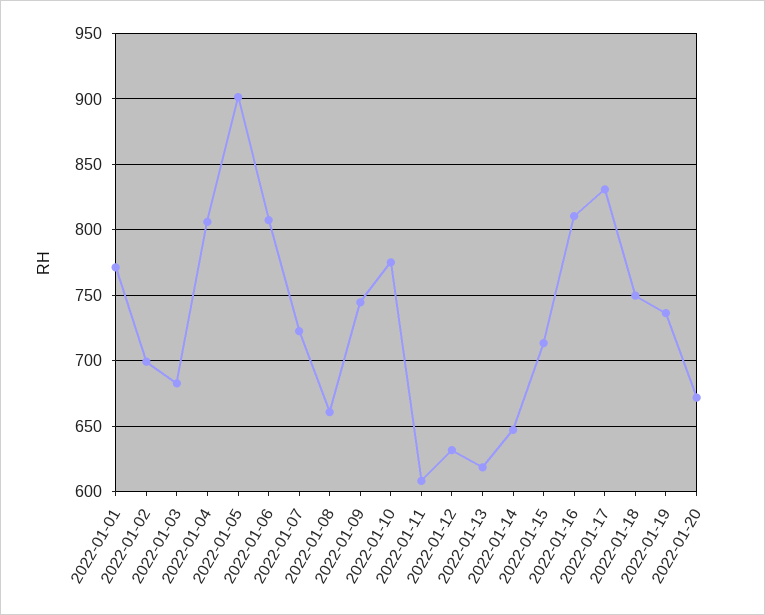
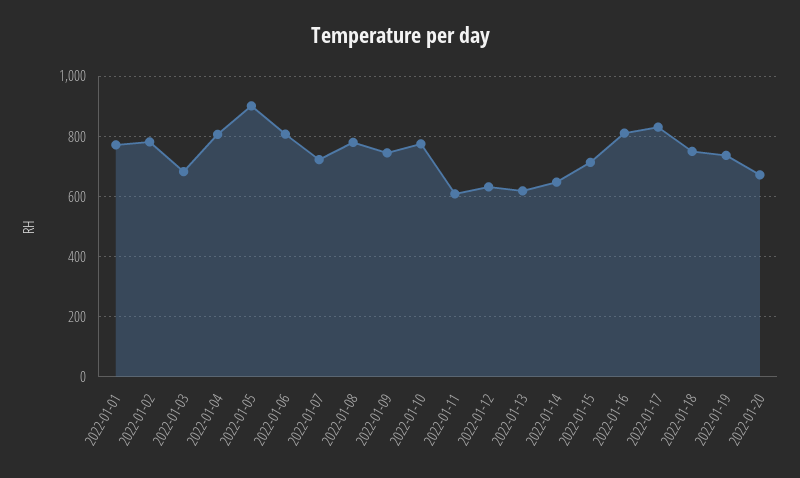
  {
    "2022-01-01": 770,
-   "2022-01-02": 700,
+   "2022-01-02": 780,
    "2022-01-03": 685,
    "2022-01-04": 805,
    "2022-01-05": 900,
    "2022-01-06": 805,
    "2022-01-07": 725,
-   "2022-01-08": 660,
+   "2022-01-08": 780,
    "2022-01-09": 745,
    "2022-01-10": 775,
    "2022-01-11": 610,
    "2022-01-12": 630,
    "2022-01-13": 620,
    "2022-01-14": 645,
    "2022-01-15": 715,
    "2022-01-16": 810,
    "2022-01-17": 830,
    "2022-01-18": 750,
    "2022-01-19": 735,
    "2022-01-20": 670
  }

